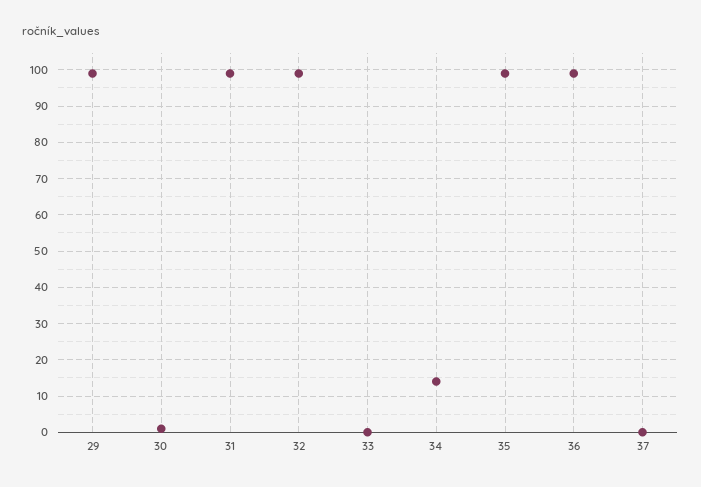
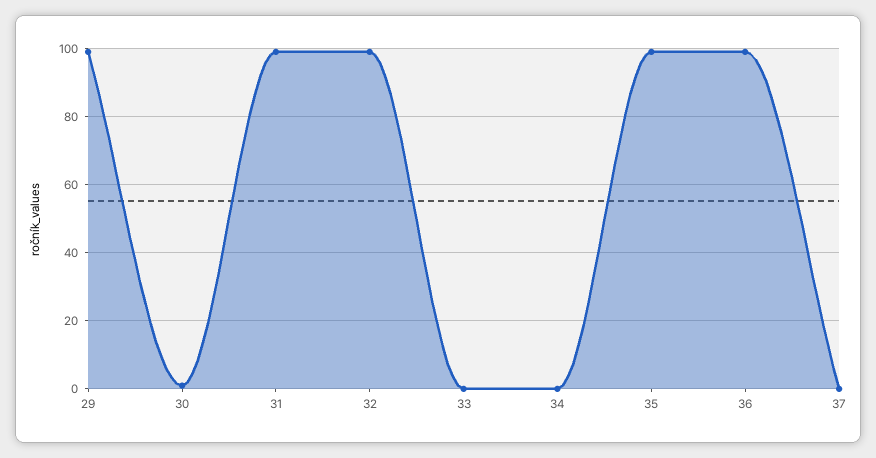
  {
    "29": 100,
    "30": 0,
    "31": 100,
    "32": 100,
    "33": 0,
-   "34": 15,
+   "34": 0,
    "35": 100,
    "36": 100,
    "37": 0
  }

